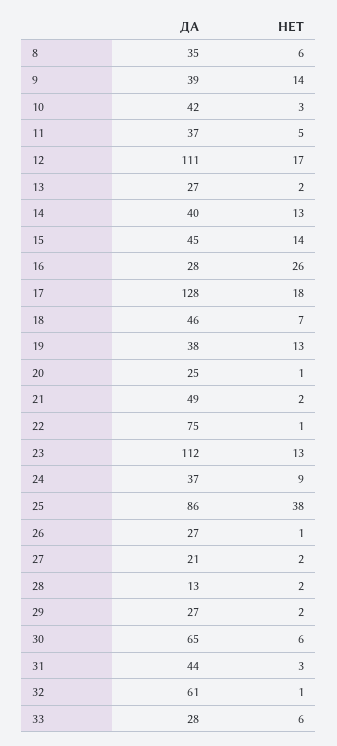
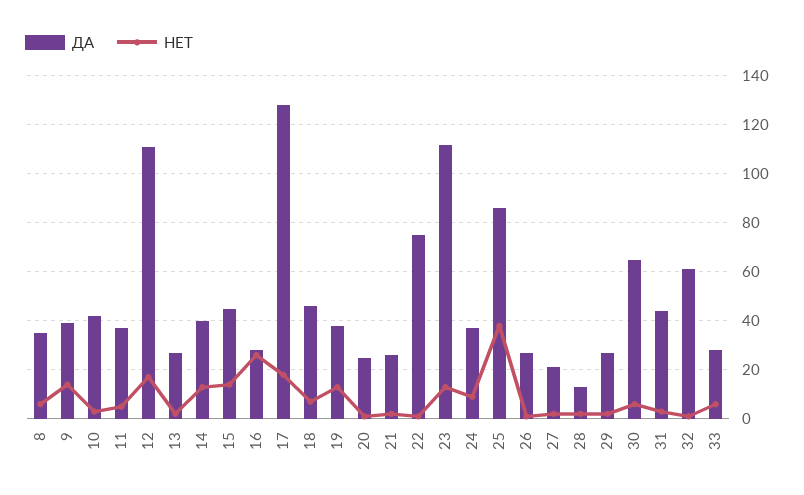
  {
    "ДА": {
      "8": 35,
      "9": 39,
      "10": 42,
      "11": 37,
      "12": 111,
      "13": 27,
      "14": 40,
      "15": 45,
      "16": 28,
      "17": 128,
      "18": 46,
      "19": 38,
      "20": 25,
-     "21": 49,
+     "21": 25,
      "22": 75,
      "23": 112,
      "24": 37,
      "25": 86,
      "26": 27,
      "27": 21,
      "28": 13,
      "29": 27,
      "30": 65,
      "31": 44,
      "32": 61,
      "33": 28
    },
    "НЕТ": {
      "8": 6,
      "9": 14,
      "10": 3,
      "11": 5,
      "12": 17,
      "13": 2,
      "14": 13,
      "15": 14,
      "16": 26,
      "17": 18,
      "18": 7,
      "19": 13,
      "20": 1,
      "21": 2,
      "22": 1,
      "23": 13,
      "24": 9,
      "25": 38,
      "26": 1,
      "27": 2,
      "28": 2,
      "29": 2,
      "30": 6,
      "31": 3,
      "32": 1,
      "33": 6
    }
  }

